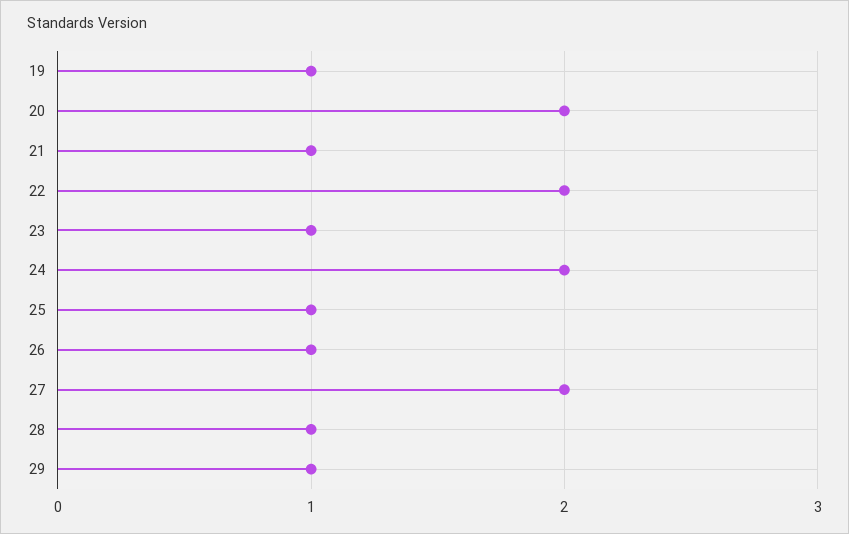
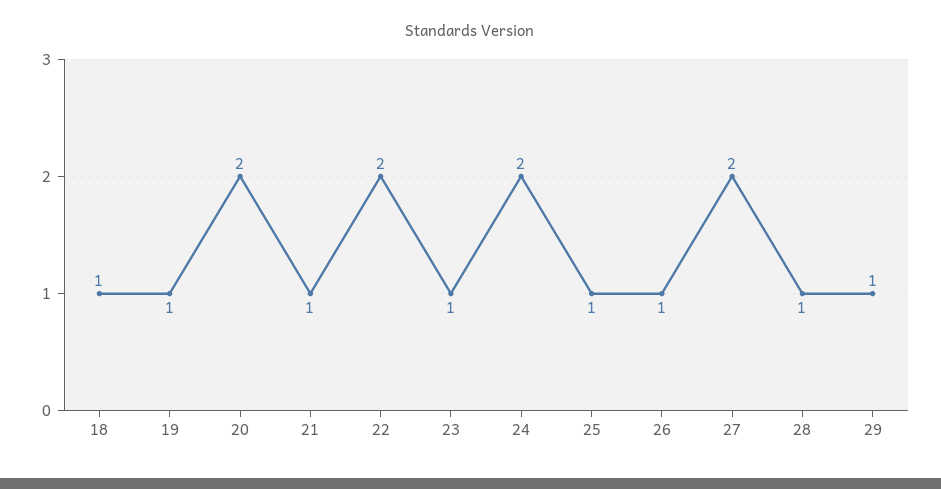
  {
    "19": 1,
    "20": 2,
    "21": 1,
    "22": 2,
    "23": 1,
    "24": 2,
    "25": 1,
    "26": 1,
    "27": 2,
    "28": 1,
-   "29": 1
+   "29": 1,
+   "18": 1
  }

